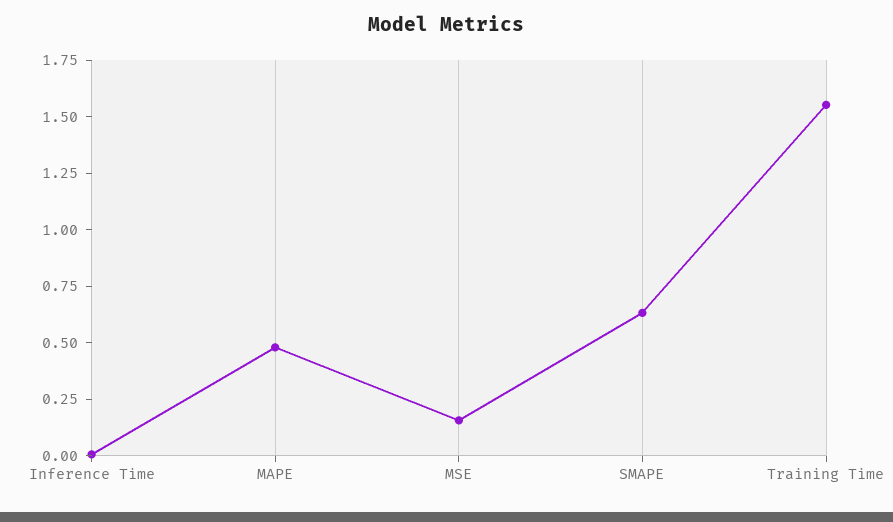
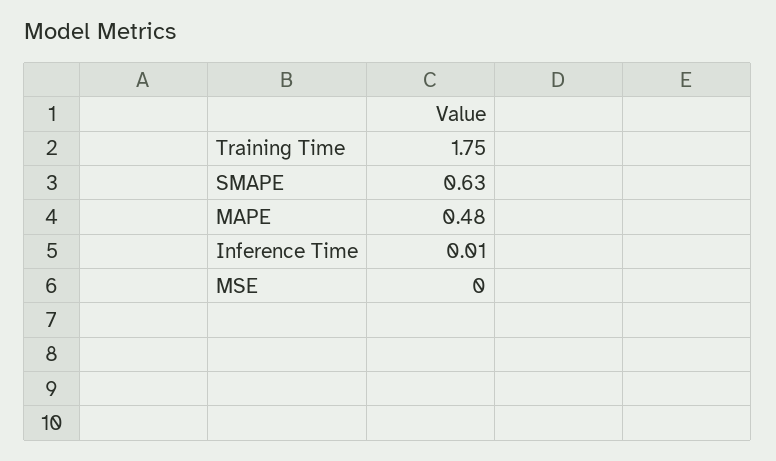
  {
    "Inference Time": 0.01,
    "MAPE": 0.48,
-   "MSE": 0.15,
+   "MSE": 0,
    "SMAPE": 0.63,
-   "Training Time": 1.55
+   "Training Time": 1.75
  }

